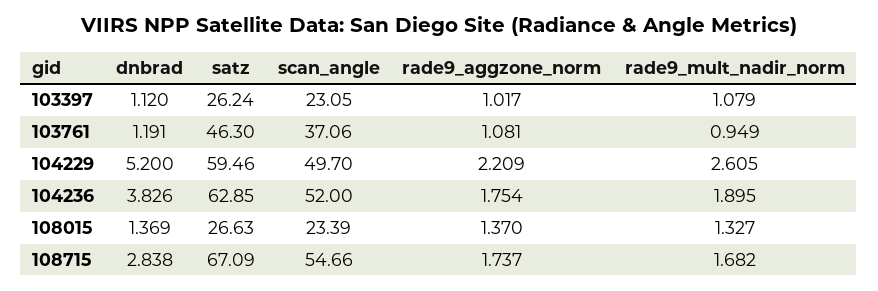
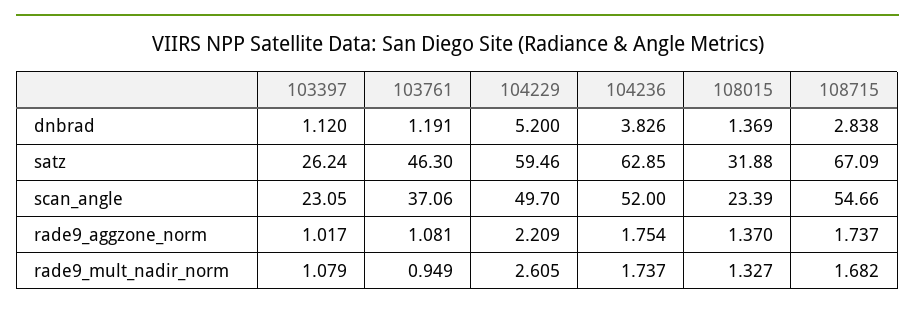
  {
    "dnbrad": {
      "103397": 1.12,
      "103761": 1.191,
      "104229": 5.2,
      "104236": 3.826,
      "108015": 1.369,
      "108715": 2.838
    },
    "satz": {
      "103397": 26.24,
      "103761": 46.3,
      "104229": 59.46,
      "104236": 62.85,
-     "108015": 26.63,
+     "108015": 31.88,
      "108715": 67.09
    },
    "scan_angle": {
      "103397": 23.05,
      "103761": 37.06,
      "104229": 49.7,
      "104236": 52,
      "108015": 23.39,
      "108715": 54.66
    },
    "rade9_aggzone_norm": {
      "103397": 1.017,
      "103761": 1.081,
      "104229": 2.209,
      "104236": 1.754,
      "108015": 1.37,
      "108715": 1.737
    },
    "rade9_mult_nadir_norm": {
      "103397": 1.079,
      "103761": 0.949,
      "104229": 2.605,
-     "104236": 1.895,
+     "104236": 1.737,
      "108015": 1.327,
      "108715": 1.682
    }
  }

